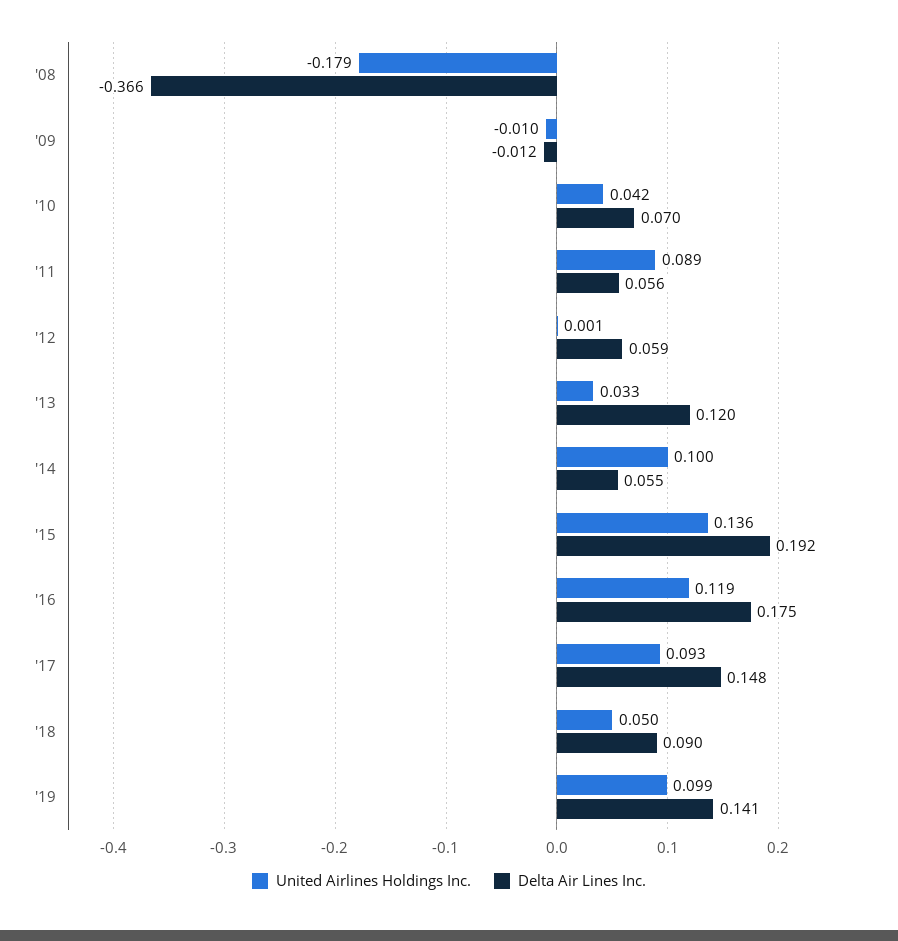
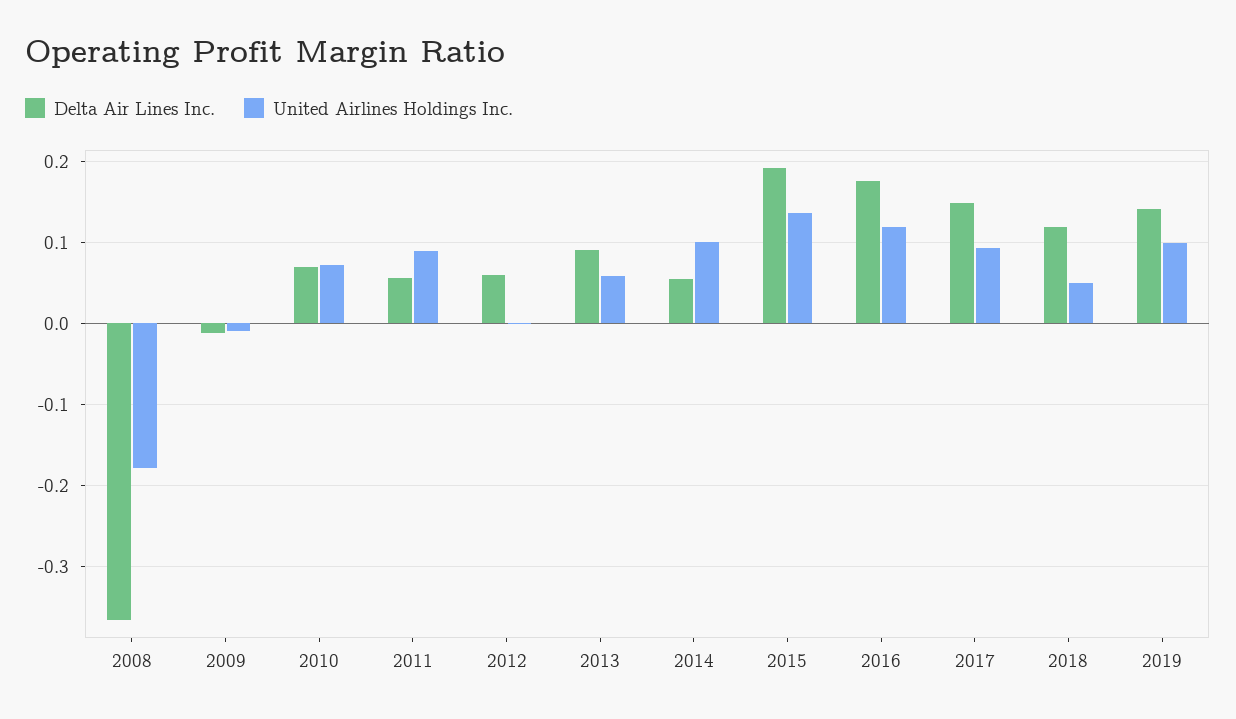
  {
    "United Airlines Holdings Inc.": {
      "'08": -0.179,
      "'09": -0.01,
-     "'10": 0.042,
+     "'10": 0.07,
      "'11": 0.089,
      "'12": 0.001,
-     "'13": 0.033,
+     "'13": 0.06,
      "'14": 0.1,
      "'15": 0.136,
      "'16": 0.119,
      "'17": 0.093,
      "'18": 0.05,
      "'19": 0.099
    },
    "Delta Air Lines Inc.": {
      "'08": -0.366,
      "'09": -0.012,
      "'10": 0.07,
      "'11": 0.056,
      "'12": 0.059,
-     "'13": 0.12,
+     "'13": 0.09,
      "'14": 0.055,
      "'15": 0.192,
      "'16": 0.175,
      "'17": 0.148,
-     "'18": 0.09,
+     "'18": 0.12,
      "'19": 0.141
    }
  }

